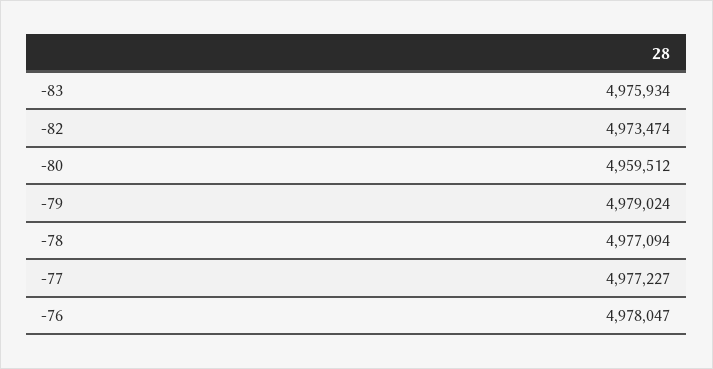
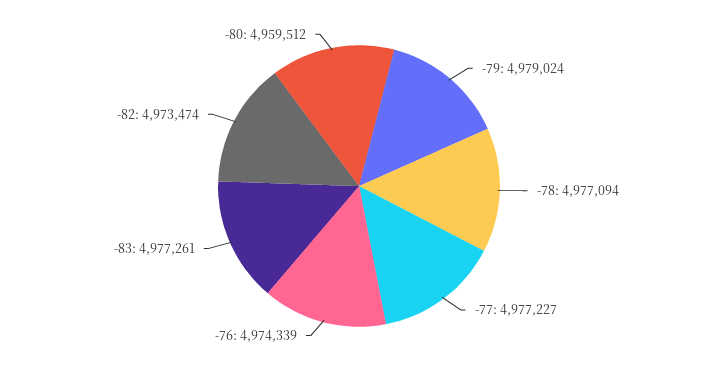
  {
-   "-83": 4975934,
+   "-83": 4977261,
    "-82": 4973474,
    "-80": 4959512,
    "-79": 4979024,
    "-78": 4977094,
    "-77": 4977227,
-   "-76": 4978047
+   "-76": 4974339
  }

